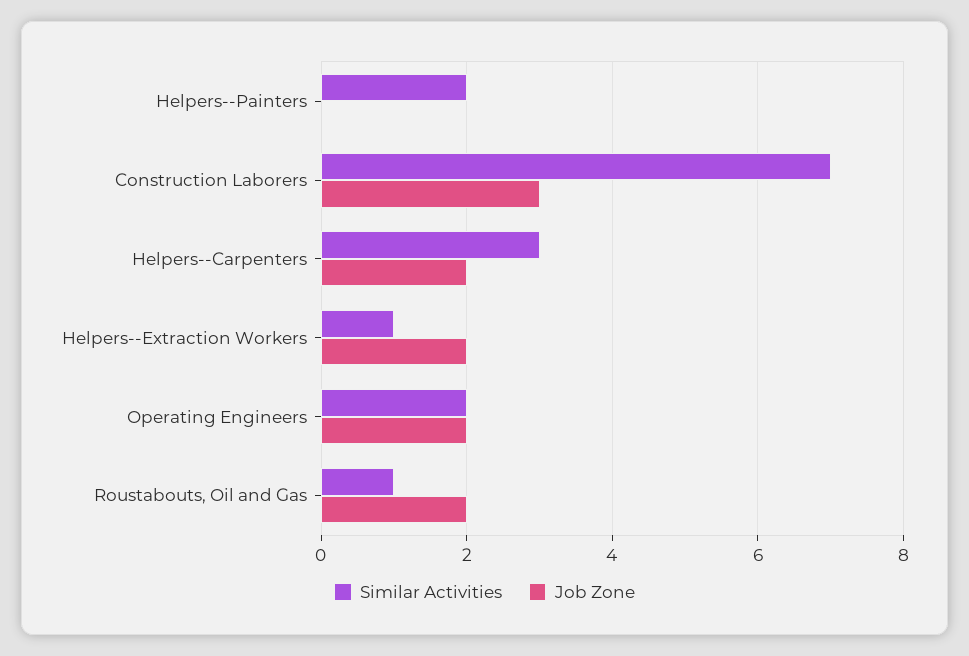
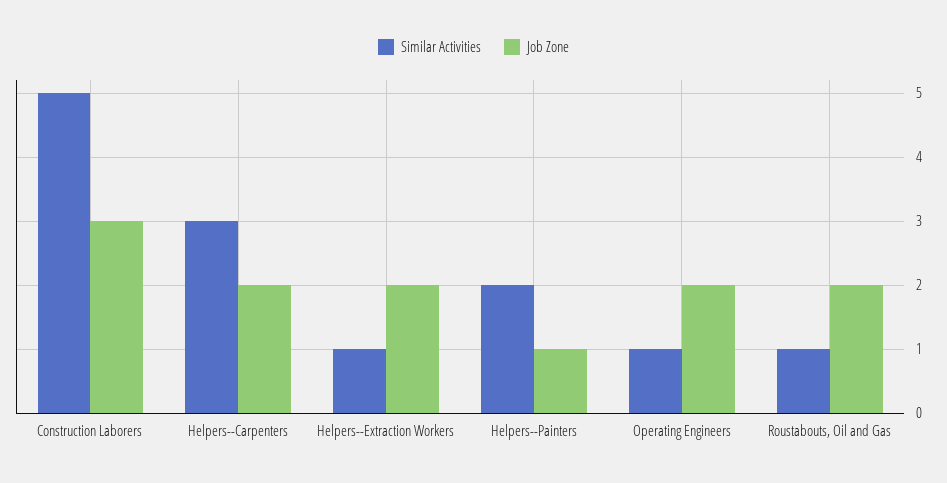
  {
    "Similar Activities": {
      "Helpers--Painters": 2,
-     "Construction Laborers": 7,
+     "Construction Laborers": 5,
      "Helpers--Carpenters": 3,
      "Helpers--Extraction Workers": 1,
-     "Operating Engineers": 2,
+     "Operating Engineers": 1,
      "Roustabouts, Oil and Gas": 1
    },
    "Job Zone": {
-     "Helpers--Painters": 0,
+     "Helpers--Painters": 1,
      "Construction Laborers": 3,
      "Helpers--Carpenters": 2,
      "Helpers--Extraction Workers": 2,
      "Operating Engineers": 2,
      "Roustabouts, Oil and Gas": 2
    }
  }

